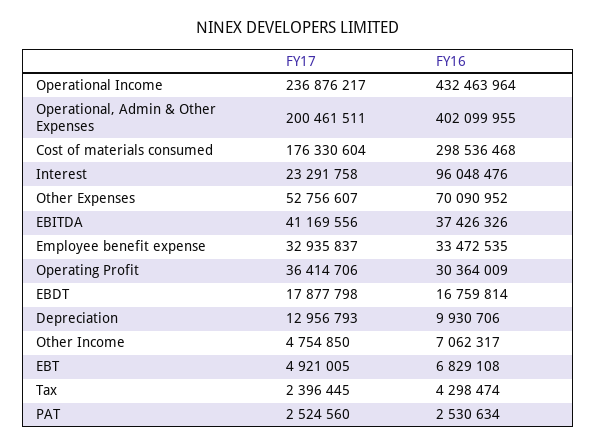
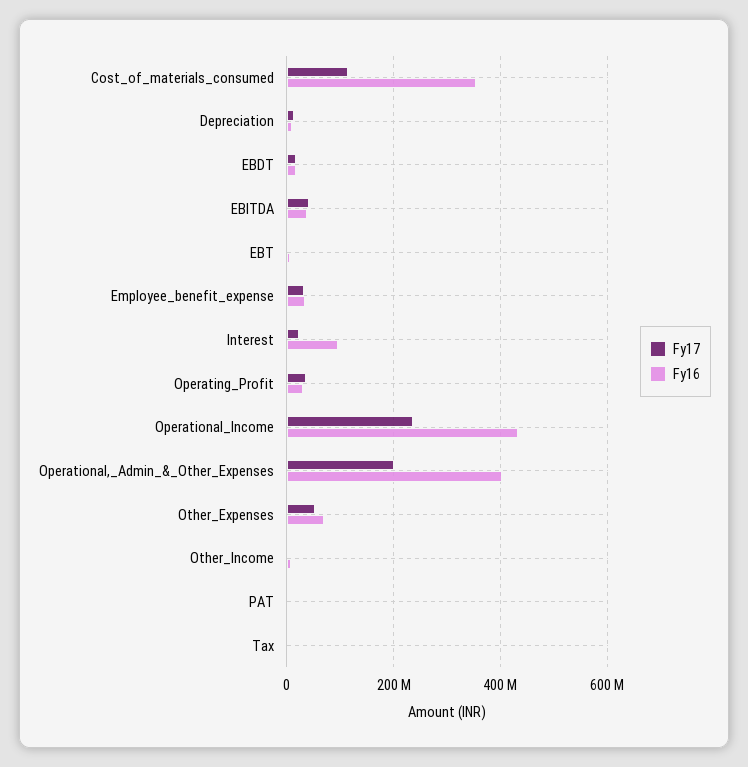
  {
    "FY17": {
      "Operational Income": 236876217,
      "Operational, Admin & Other Expenses": 200461511,
-     "Cost of materials consumed": 176330604,
+     "Cost of materials consumed": 120000000,
      "Interest": 23291758,
      "Other Expenses": 52756607,
      "EBITDA": 41169556,
      "Employee benefit expense": 32935837,
      "Operating Profit": 36414706,
      "EBDT": 17877798,
      "Depreciation": 12956793,
      "Other Income": 4754850,
      "EBT": 4921005,
      "Tax": 2396445,
      "PAT": 2524560
    },
    "FY16": {
      "Operational Income": 432463964,
      "Operational, Admin & Other Expenses": 402099955,
-     "Cost of materials consumed": 298536468,
+     "Cost of materials consumed": 360000000,
      "Interest": 96048476,
      "Other Expenses": 70090952,
      "EBITDA": 37426326,
      "Employee benefit expense": 33472535,
      "Operating Profit": 30364009,
      "EBDT": 16759814,
      "Depreciation": 9930706,
      "Other Income": 7062317,
      "EBT": 6829108,
      "Tax": 4298474,
      "PAT": 2530634
    }
  }

